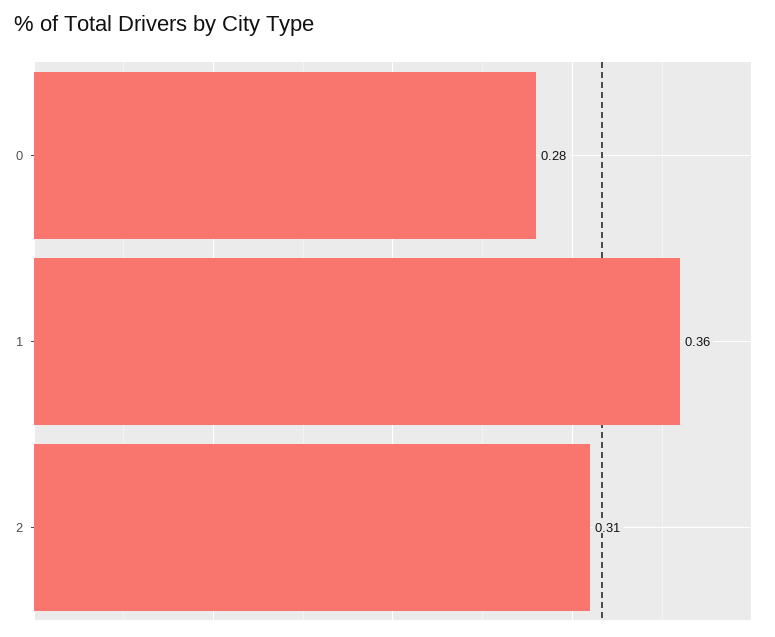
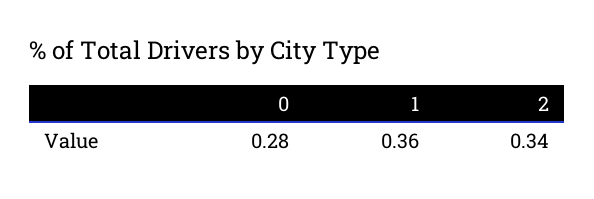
  {
    "0": 0.28,
    "1": 0.36,
-   "2": 0.31
+   "2": 0.34
  }

